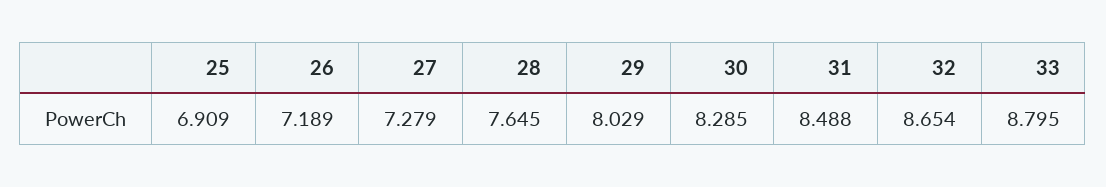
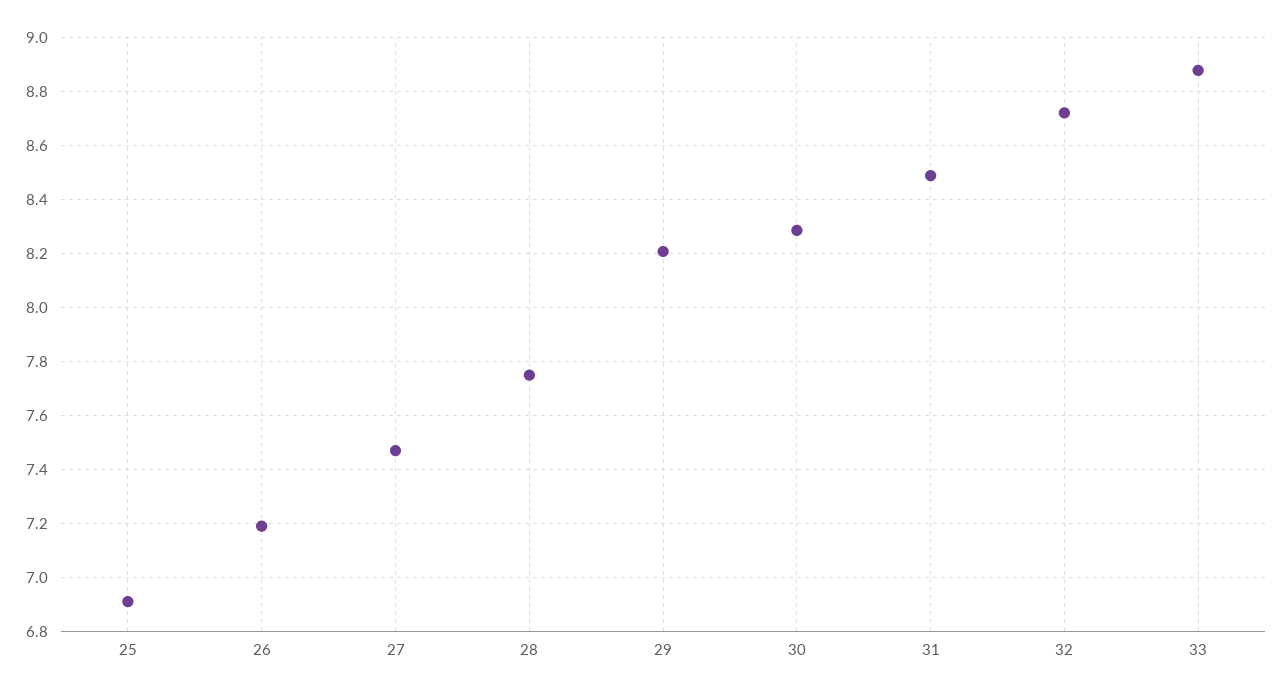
  {
    "25": 6.909,
    "26": 7.189,
-   "27": 7.279,
+   "27": 7.475,
-   "28": 7.645,
+   "28": 7.75,
-   "29": 8.029,
+   "29": 8.2,
    "30": 8.285,
    "31": 8.488,
-   "32": 8.654,
+   "32": 8.725,
-   "33": 8.795
+   "33": 8.875
  }

